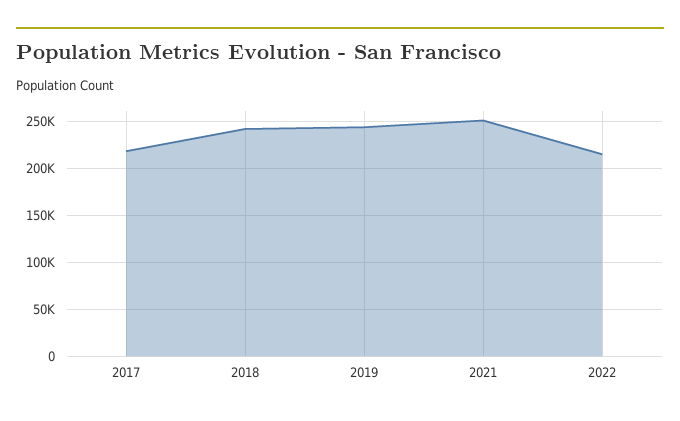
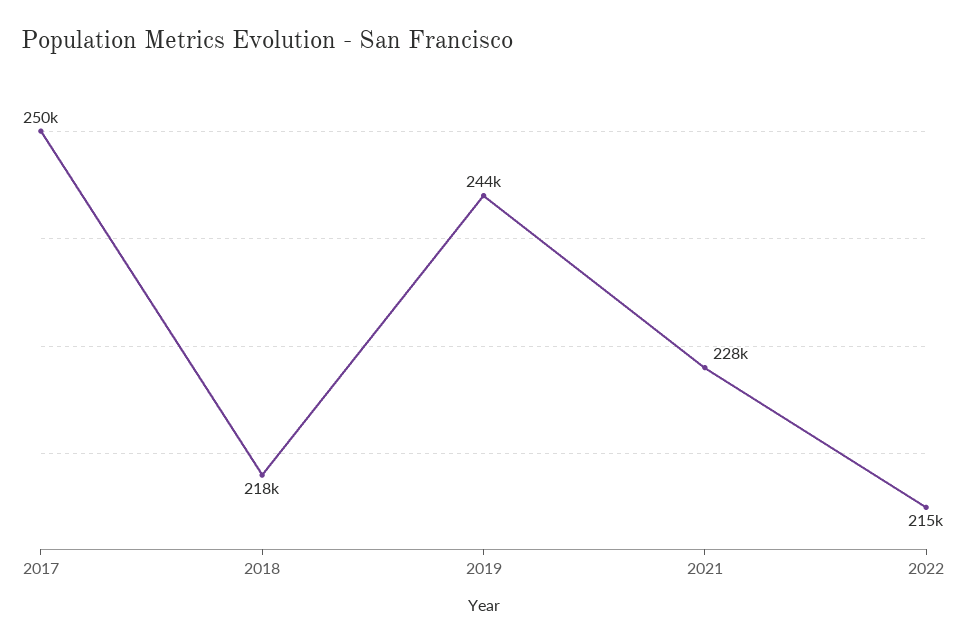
  {
-   "2017": 220000,
+   "2017": 250000,
-   "2018": 240000,
+   "2018": 218000,
    "2019": 244000,
-   "2021": 250000,
+   "2021": 228000,
    "2022": 215000
  }

